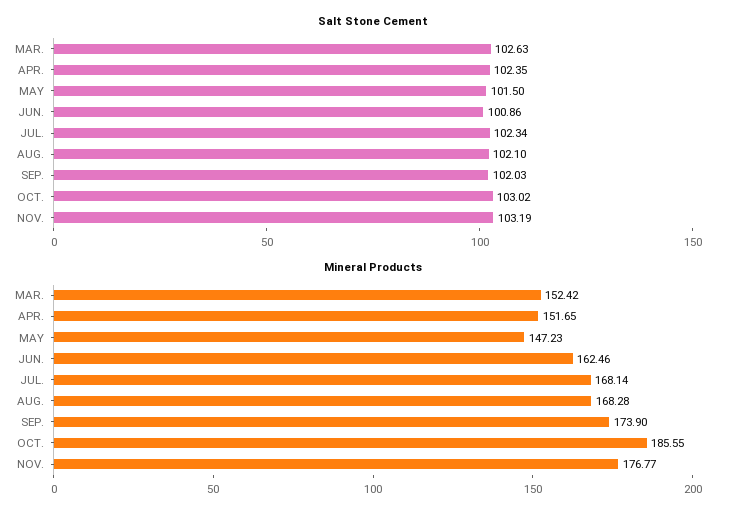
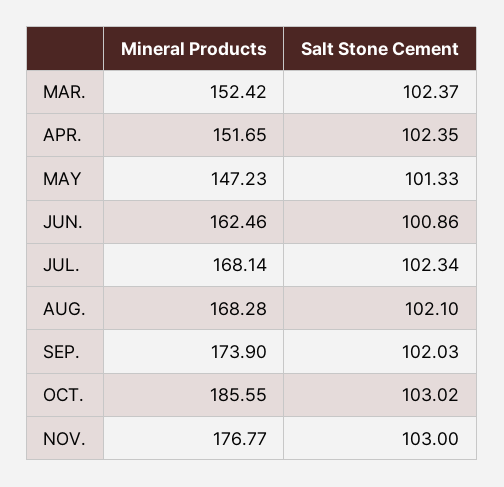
  {
    "Salt Stone Cement": {
-     "MAR.": 102.63,
+     "MAR.": 102.37,
      "APR.": 102.35,
-     "MAY": 101.5,
+     "MAY": 101.33,
      "JUN.": 100.86,
      "JUL.": 102.34,
      "AUG.": 102.1,
      "SEP.": 102.03,
      "OCT.": 103.02,
-     "NOV.": 103.19
+     "NOV.": 103
    },
    "Mineral Products": {
      "MAR.": 152.42,
      "APR.": 151.65,
      "MAY": 147.23,
      "JUN.": 162.46,
      "JUL.": 168.14,
      "AUG.": 168.28,
      "SEP.": 173.9,
      "OCT.": 185.55,
      "NOV.": 176.77
    }
  }

